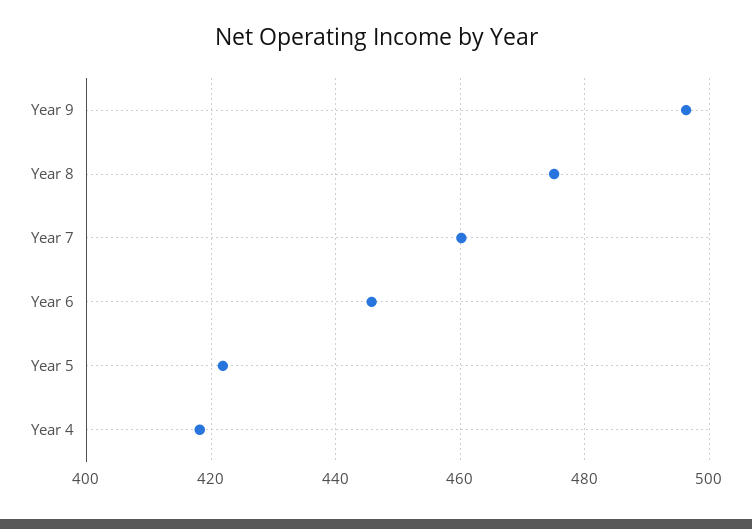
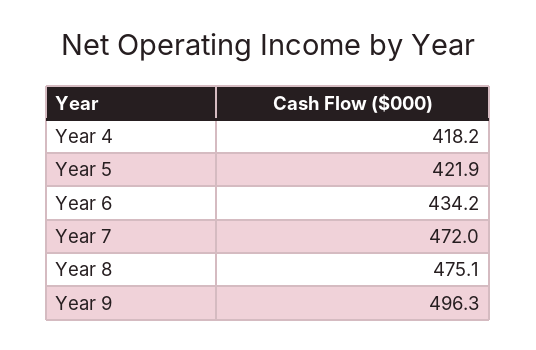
  {
    "Year 9": 496.3,
    "Year 8": 475.1,
-   "Year 7": 460,
+   "Year 7": 472,
-   "Year 6": 446,
+   "Year 6": 434.2,
    "Year 5": 421.9,
    "Year 4": 418.2
  }

